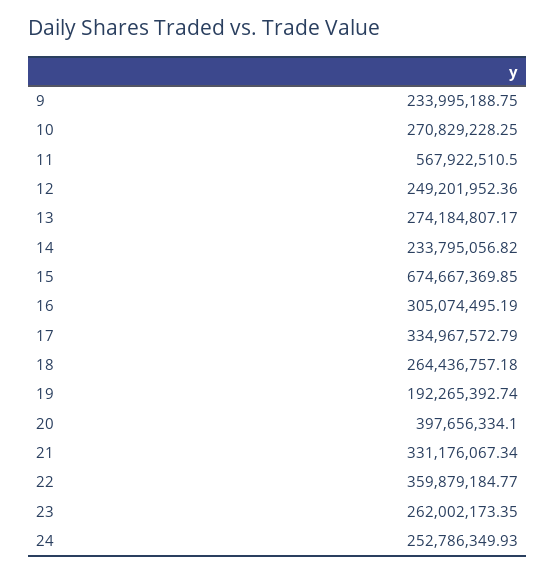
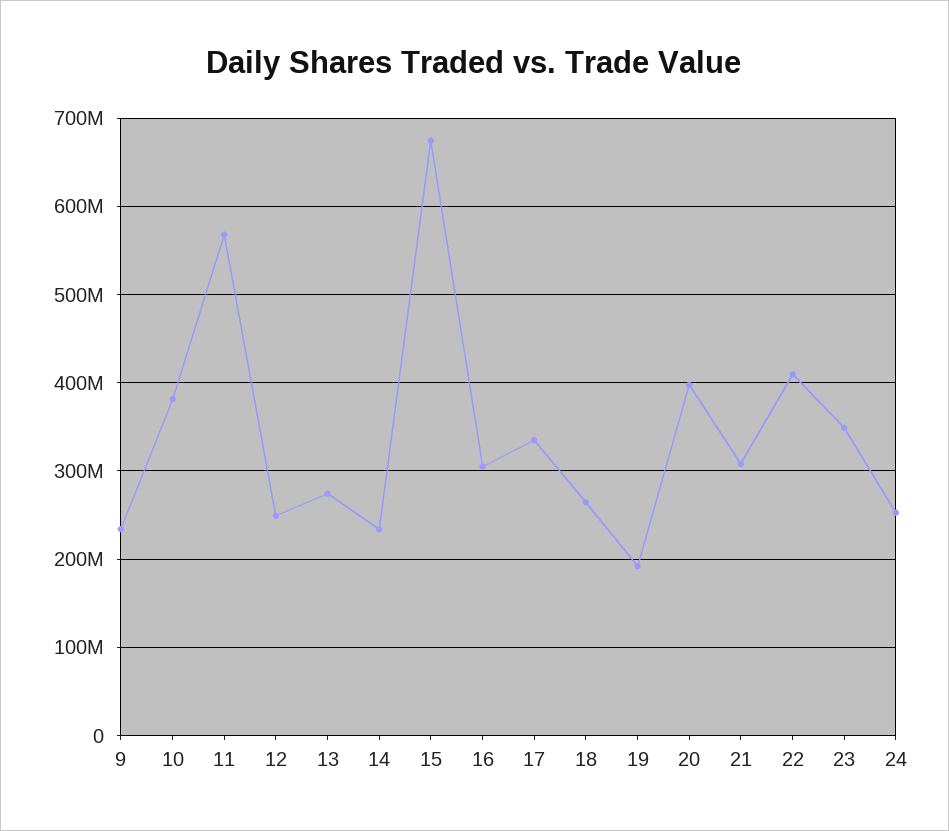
  {
    "9": 233995188.75,
-   "10": 270829228.25,
+   "10": 380000000,
    "11": 567922510.5,
    "12": 249201952.36,
    "13": 274184807.17,
    "14": 233795056.82,
    "15": 674667369.85,
    "16": 305074495.19,
    "17": 334967572.79,
    "18": 264436757.18,
    "19": 192265392.74,
    "20": 397656334.1,
-   "21": 331176067.34,
+   "21": 310000000,
-   "22": 359879184.77,
+   "22": 410000000,
-   "23": 262002173.35,
+   "23": 350000000,
    "24": 252786349.93
  }

